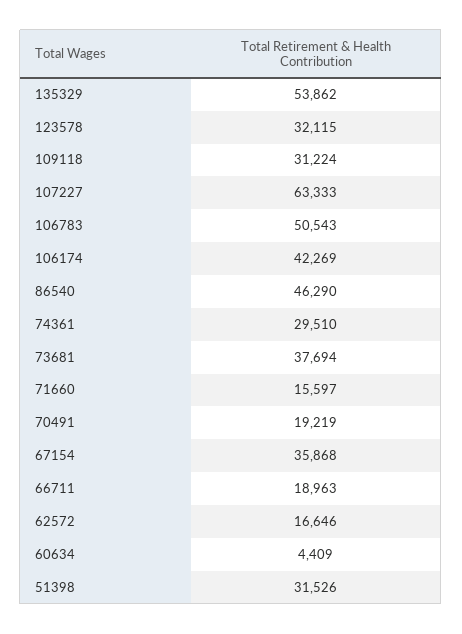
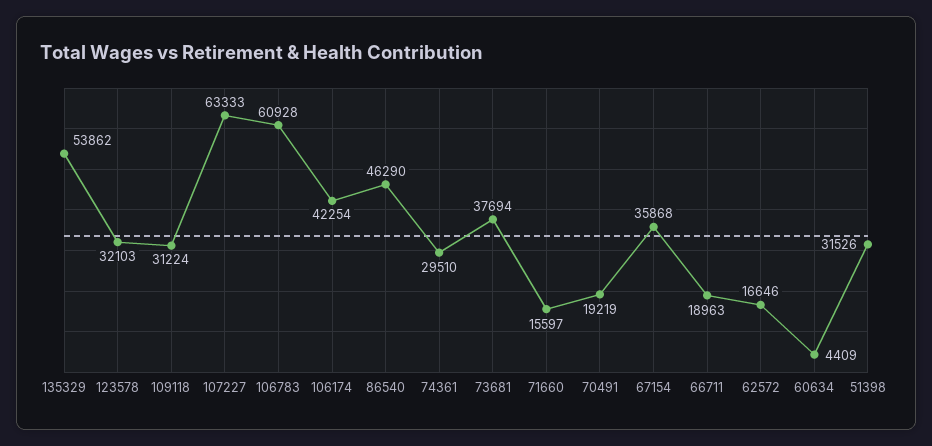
  {
    "135329": 53862,
-   "123578": 32115,
+   "123578": 32103,
    "109118": 31224,
    "107227": 63333,
-   "106783": 50543,
+   "106783": 60928,
-   "106174": 42269,
+   "106174": 42254,
    "86540": 46290,
    "74361": 29510,
    "73681": 37694,
    "71660": 15597,
    "70491": 19219,
    "67154": 35868,
    "66711": 18963,
    "62572": 16646,
    "60634": 4409,
    "51398": 31526
  }

